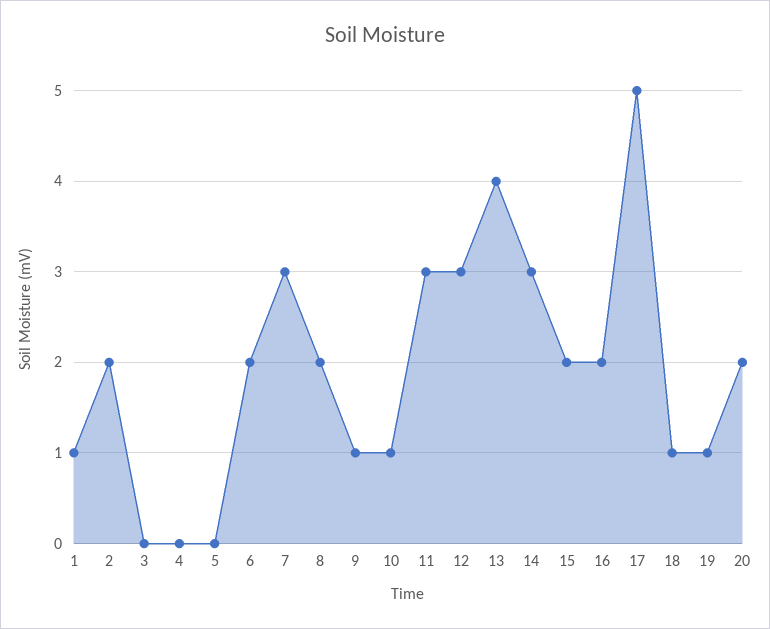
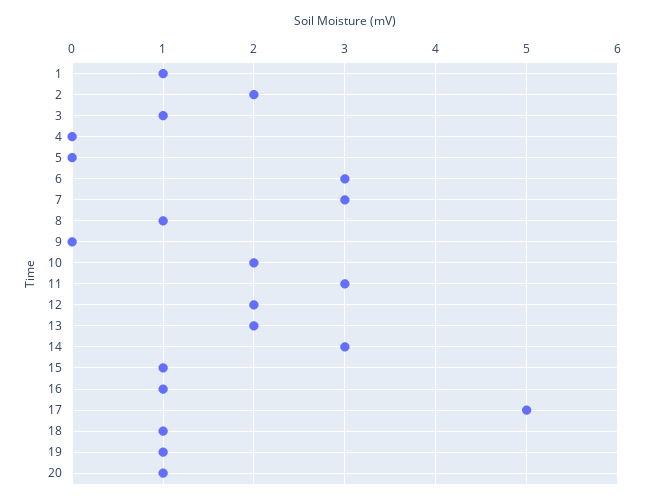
  {
    "1": 1,
    "2": 2,
-   "3": 0,
+   "3": 1,
    "4": 0,
    "5": 0,
-   "6": 2,
+   "6": 3,
    "7": 3,
-   "8": 2,
+   "8": 1,
-   "9": 1,
+   "9": 0,
-   "10": 1,
+   "10": 2,
    "11": 3,
-   "12": 3,
+   "12": 2,
-   "13": 4,
+   "13": 2,
    "14": 3,
-   "15": 2,
+   "15": 1,
-   "16": 2,
+   "16": 1,
    "17": 5,
    "18": 1,
    "19": 1,
-   "20": 2
+   "20": 1
  }

